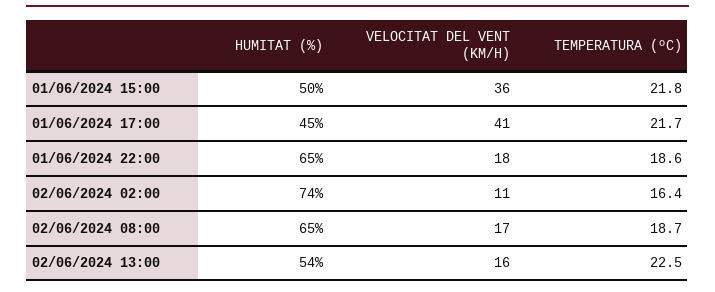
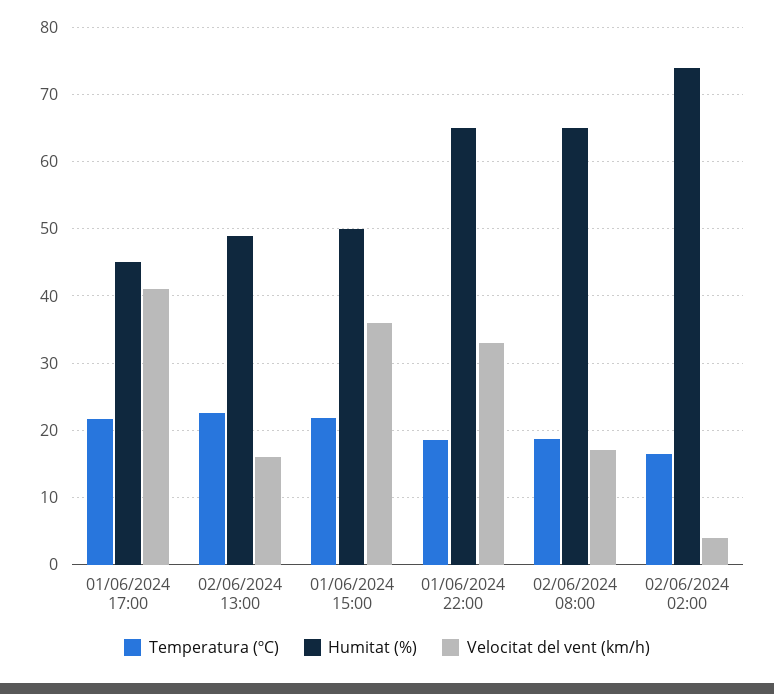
  {
    "HUMITAT (%)": {
      "01/06/2024 15:00": 50,
      "01/06/2024 17:00": 45,
      "01/06/2024 22:00": 65,
      "02/06/2024 02:00": 74,
      "02/06/2024 08:00": 65,
-     "02/06/2024 13:00": 54
+     "02/06/2024 13:00": 49
    },
    "VELOCITAT DEL VENT (KM/H)": {
      "01/06/2024 15:00": 36,
      "01/06/2024 17:00": 41,
-     "01/06/2024 22:00": 18,
+     "01/06/2024 22:00": 33,
-     "02/06/2024 02:00": 11,
+     "02/06/2024 02:00": 4,
      "02/06/2024 08:00": 17,
      "02/06/2024 13:00": 16
    },
    "TEMPERATURA (ºC)": {
      "01/06/2024 15:00": 21.8,
      "01/06/2024 17:00": 21.7,
      "01/06/2024 22:00": 18.6,
      "02/06/2024 02:00": 16.4,
      "02/06/2024 08:00": 18.7,
      "02/06/2024 13:00": 22.5
    }
  }

